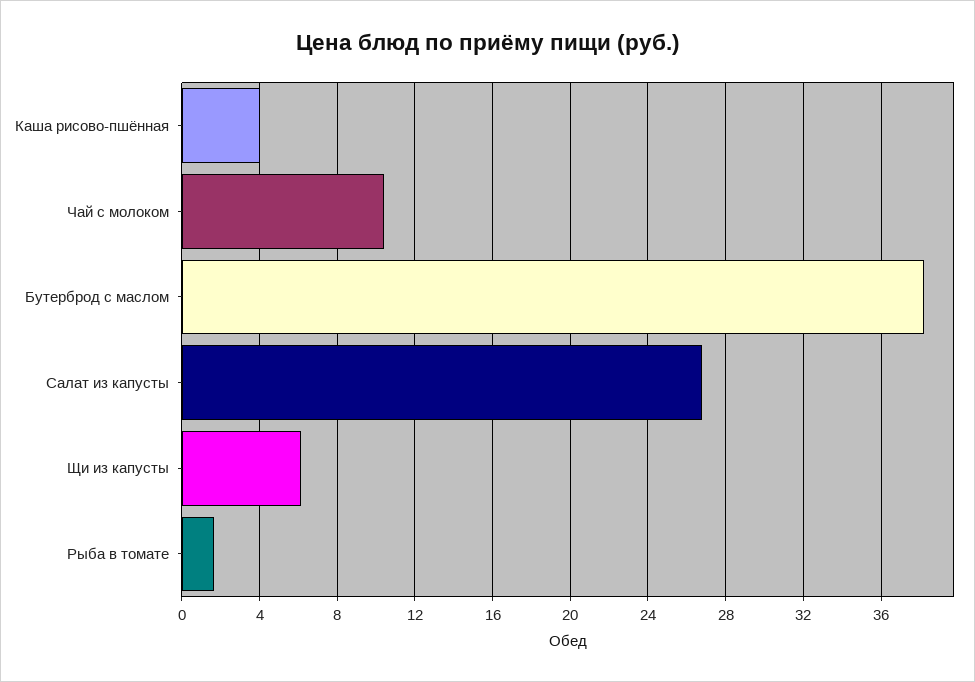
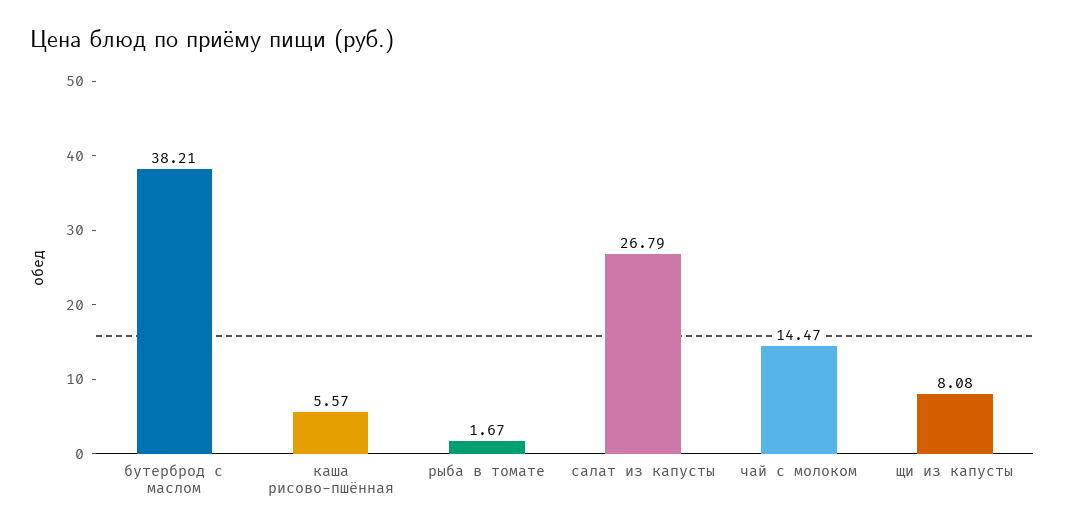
  {
-   "Каша рисово-пшённая": 4,
+   "Каша рисово-пшённая": 5.57,
-   "Чай с молоком": 10.5,
+   "Чай с молоком": 14.47,
    "Бутерброд с маслом": 38.21,
    "Салат из капусты": 26.79,
-   "Щи из капусты": 6,
+   "Щи из капусты": 8.08,
    "Рыба в томате": 1.67
  }

